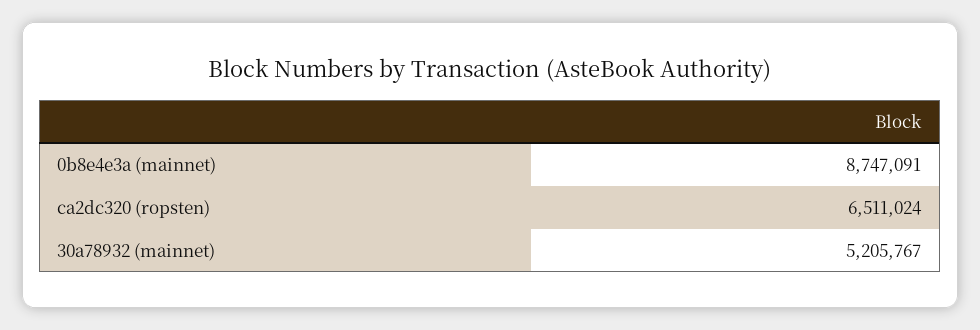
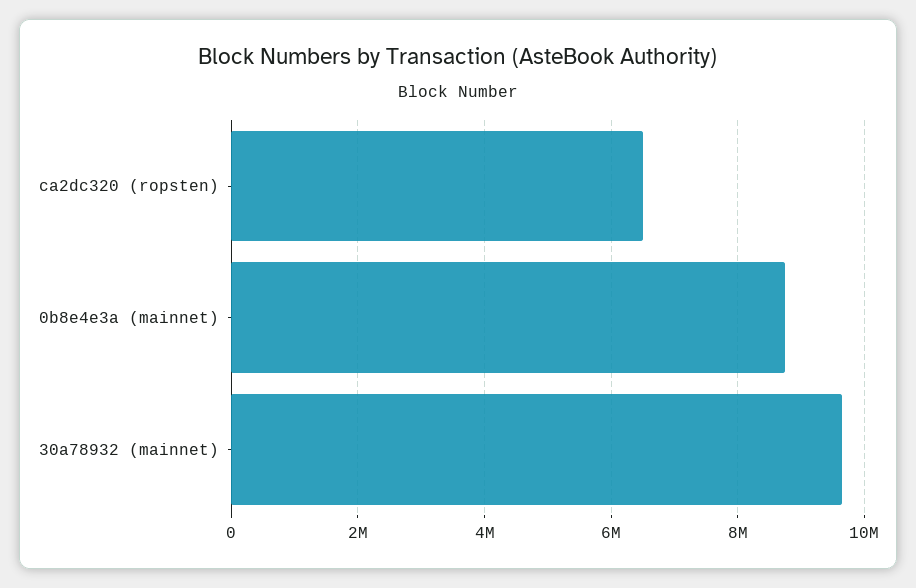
  {
    "0b8e4e3a (mainnet)": 8747091,
    "ca2dc320 (ropsten)": 6511024,
-   "30a78932 (mainnet)": 5205767
+   "30a78932 (mainnet)": 9600000
  }

